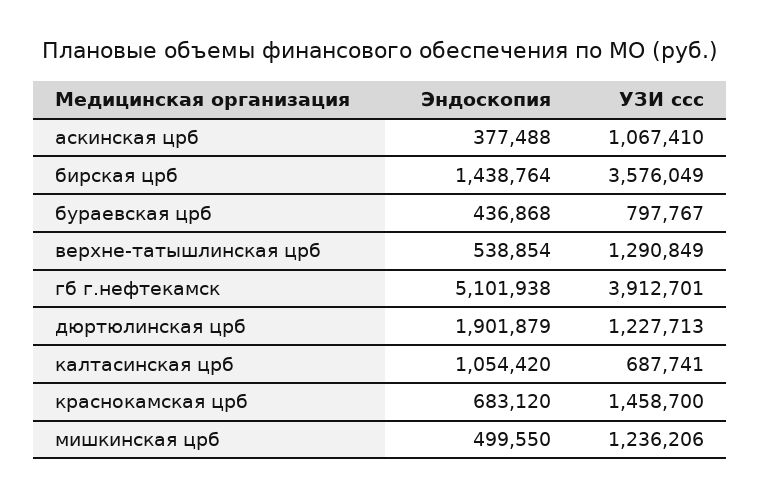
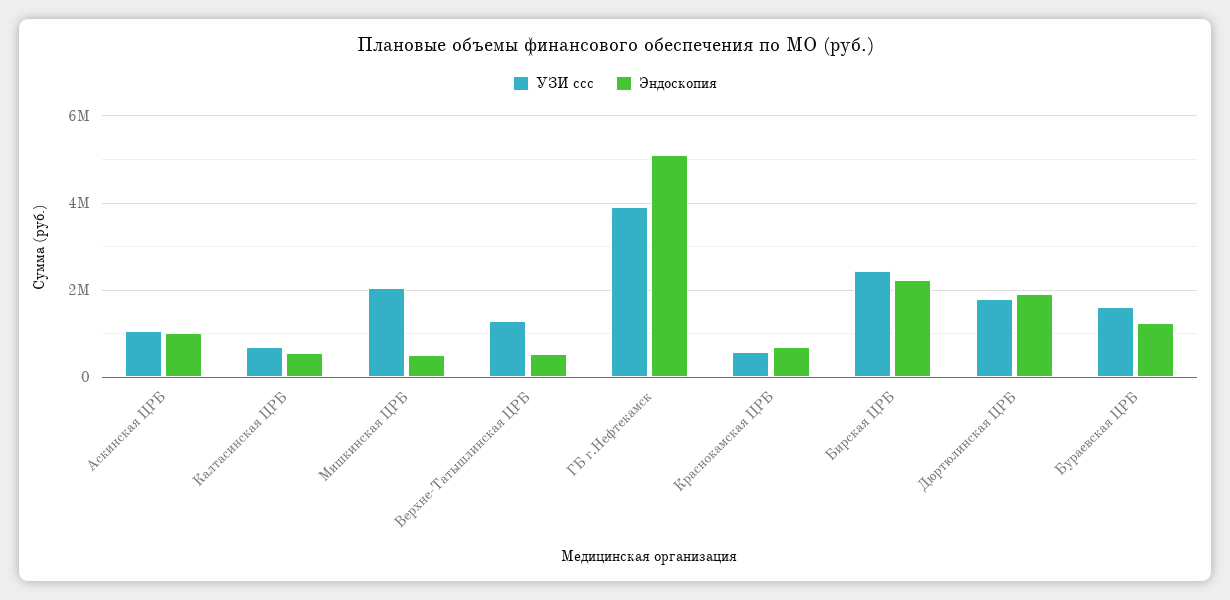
  {
    "Эндоскопия": {
-     "аскинская црб": 377488,
+     "аскинская црб": 1000000,
-     "бирская црб": 1438764,
+     "бирская црб": 2200000,
-     "бураевская црб": 436868,
+     "бураевская црб": 1200000,
      "верхне-татышлинская црб": 538854,
      "гб г.нефтекамск": 5101938,
      "дюртюлинская црб": 1901879,
-     "калтасинская црб": 1054420,
+     "калтасинская црб": 600000,
      "краснокамская црб": 683120,
      "мишкинская црб": 499550
    },
    "УЗИ ссс": {
      "аскинская црб": 1067410,
-     "бирская црб": 3576049,
+     "бирская црб": 2400000,
-     "бураевская црб": 797767,
+     "бураевская црб": 1600000,
      "верхне-татышлинская црб": 1290849,
      "гб г.нефтекамск": 3912701,
-     "дюртюлинская црб": 1227713,
+     "дюртюлинская црб": 1800000,
      "калтасинская црб": 687741,
-     "краснокамская црб": 1458700,
+     "краснокамская црб": 600000,
-     "мишкинская црб": 1236206
+     "мишкинская црб": 2000000
    }
  }

